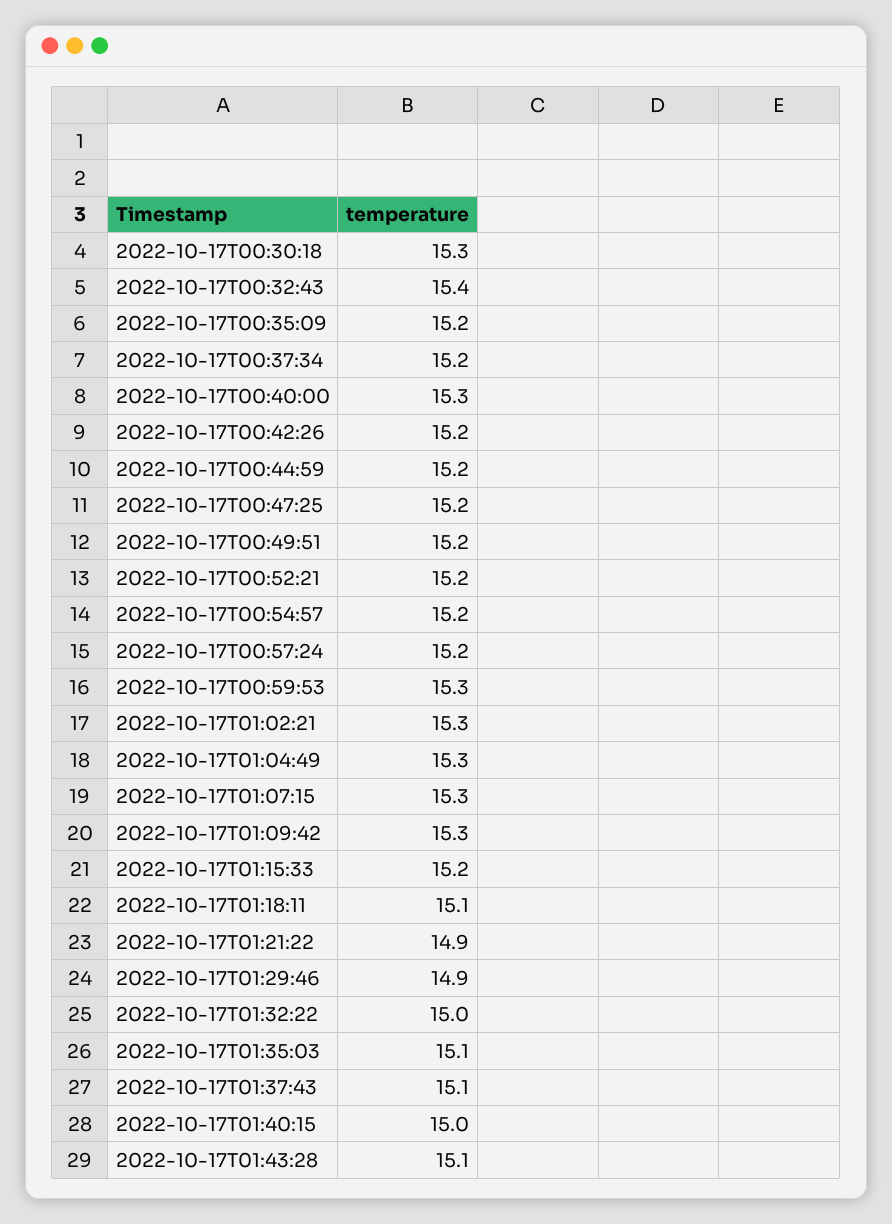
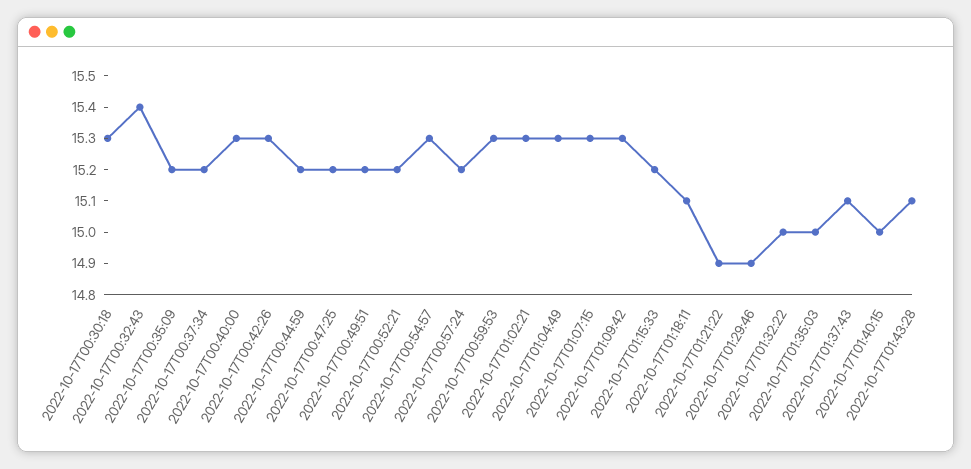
  {
    "2022-10-17T00:30:18": 15.3,
    "2022-10-17T00:32:43": 15.4,
    "2022-10-17T00:35:09": 15.2,
    "2022-10-17T00:37:34": 15.2,
    "2022-10-17T00:40:00": 15.3,
-   "2022-10-17T00:42:26": 15.2,
+   "2022-10-17T00:42:26": 15.3,
    "2022-10-17T00:44:59": 15.2,
    "2022-10-17T00:47:25": 15.2,
    "2022-10-17T00:49:51": 15.2,
    "2022-10-17T00:52:21": 15.2,
-   "2022-10-17T00:54:57": 15.2,
+   "2022-10-17T00:54:57": 15.3,
    "2022-10-17T00:57:24": 15.2,
    "2022-10-17T00:59:53": 15.3,
    "2022-10-17T01:02:21": 15.3,
    "2022-10-17T01:04:49": 15.3,
    "2022-10-17T01:07:15": 15.3,
    "2022-10-17T01:09:42": 15.3,
    "2022-10-17T01:15:33": 15.2,
    "2022-10-17T01:18:11": 15.1,
    "2022-10-17T01:21:22": 14.9,
    "2022-10-17T01:29:46": 14.9,
    "2022-10-17T01:32:22": 15,
-   "2022-10-17T01:35:03": 15.1,
+   "2022-10-17T01:35:03": 15,
    "2022-10-17T01:37:43": 15.1,
    "2022-10-17T01:40:15": 15,
    "2022-10-17T01:43:28": 15.1
  }

